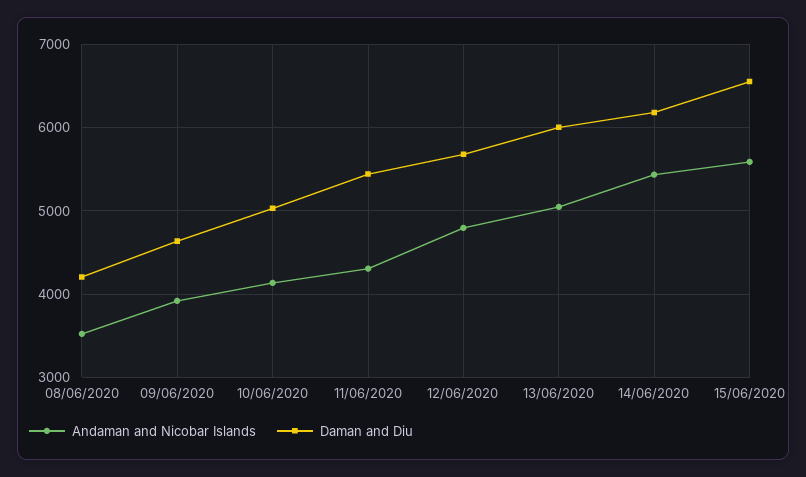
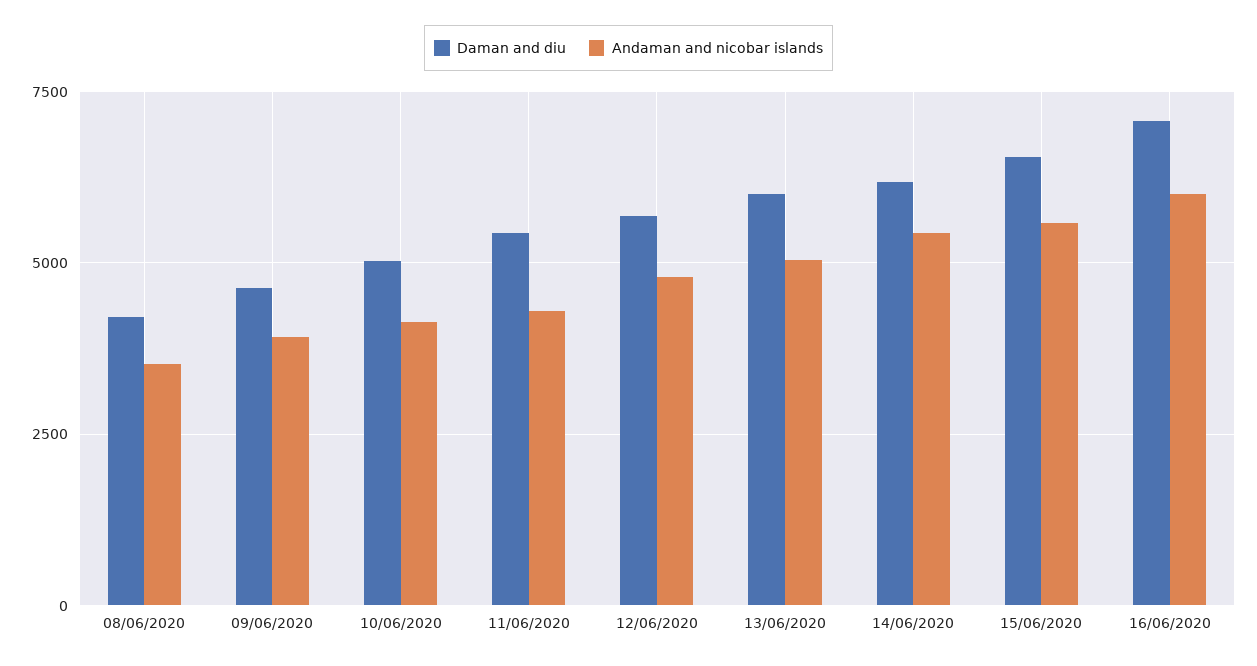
  {
    "Andaman and Nicobar Islands": {
      "08/06/2020": 3500,
      "09/06/2020": 3900,
      "10/06/2020": 4100,
      "11/06/2020": 4300,
      "12/06/2020": 4800,
      "13/06/2020": 5000,
      "14/06/2020": 5400,
-     "15/06/2020": 5600
+     "15/06/2020": 5600,
+     "16/06/2020": 6000
    },
    "Daman and Diu": {
      "08/06/2020": 4200,
      "09/06/2020": 4600,
      "10/06/2020": 5000,
      "11/06/2020": 5400,
      "12/06/2020": 5700,
      "13/06/2020": 6000,
      "14/06/2020": 6200,
-     "15/06/2020": 6600
+     "15/06/2020": 6600,
+     "16/06/2020": 7000
    }
  }

